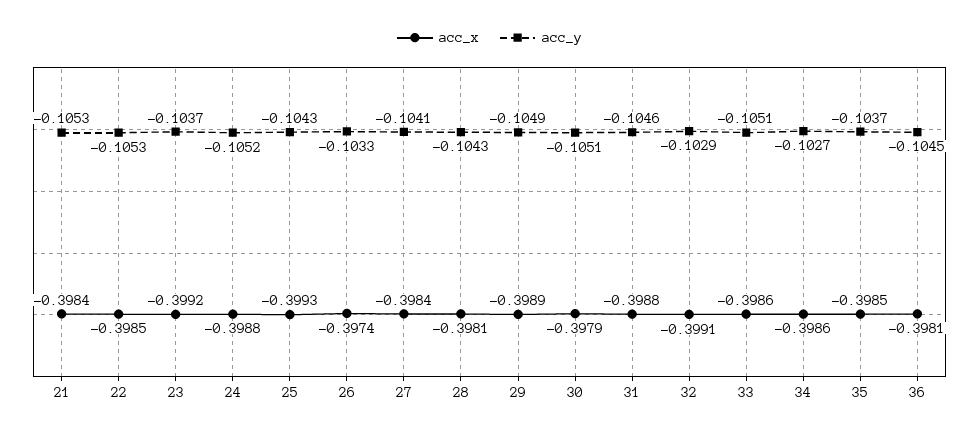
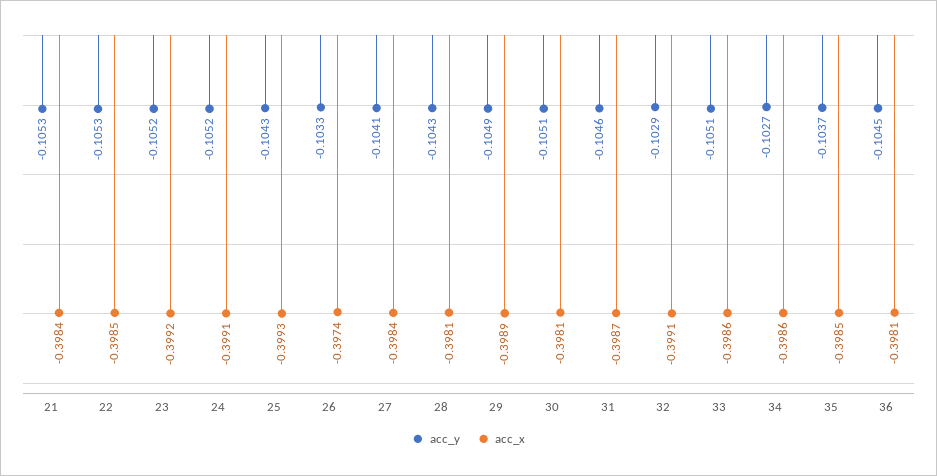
  {
    "acc_x": {
      "21": -0.3984,
      "22": -0.3985,
      "23": -0.3992,
-     "24": -0.3988,
+     "24": -0.3991,
      "25": -0.3993,
      "26": -0.3974,
      "27": -0.3984,
      "28": -0.3981,
      "29": -0.3989,
-     "30": -0.3979,
+     "30": -0.3981,
-     "31": -0.3988,
+     "31": -0.3987,
      "32": -0.3991,
      "33": -0.3986,
      "34": -0.3986,
      "35": -0.3985,
      "36": -0.3981
    },
    "acc_y": {
      "21": -0.1053,
      "22": -0.1053,
-     "23": -0.1037,
+     "23": -0.1052,
      "24": -0.1052,
      "25": -0.1043,
      "26": -0.1033,
      "27": -0.1041,
      "28": -0.1043,
      "29": -0.1049,
      "30": -0.1051,
      "31": -0.1046,
      "32": -0.1029,
      "33": -0.1051,
      "34": -0.1027,
      "35": -0.1037,
      "36": -0.1045
    }
  }

